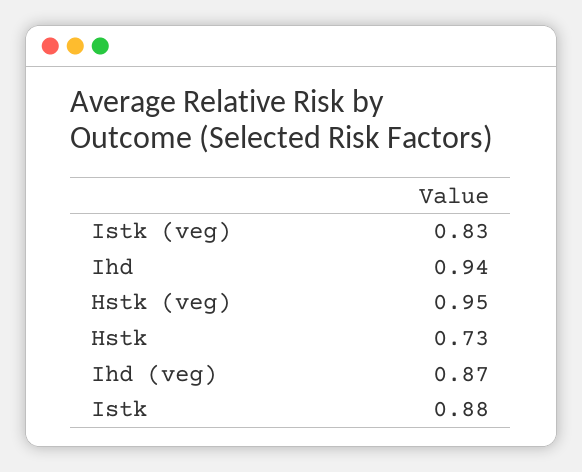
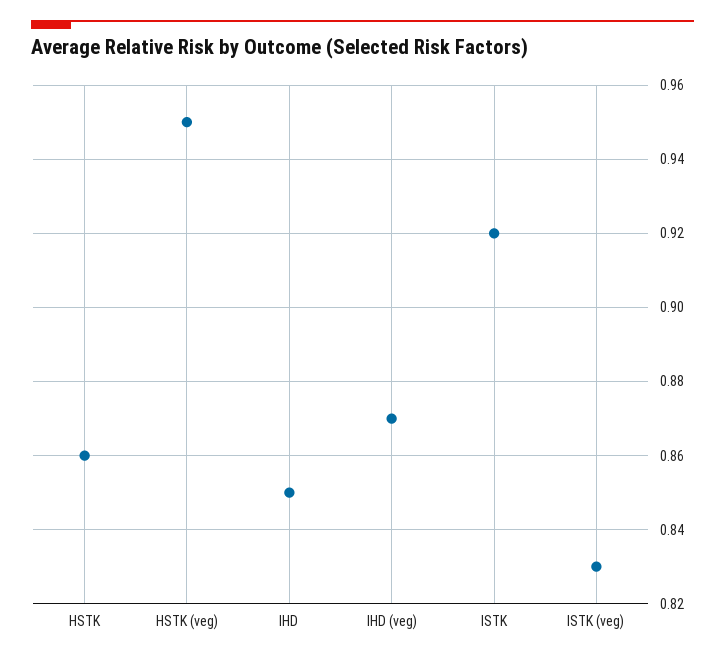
  {
    "Istk (veg)": 0.83,
-   "Ihd": 0.94,
+   "Ihd": 0.85,
    "Hstk (veg)": 0.95,
-   "Hstk": 0.73,
+   "Hstk": 0.86,
    "Ihd (veg)": 0.87,
-   "Istk": 0.88
+   "Istk": 0.92
  }

